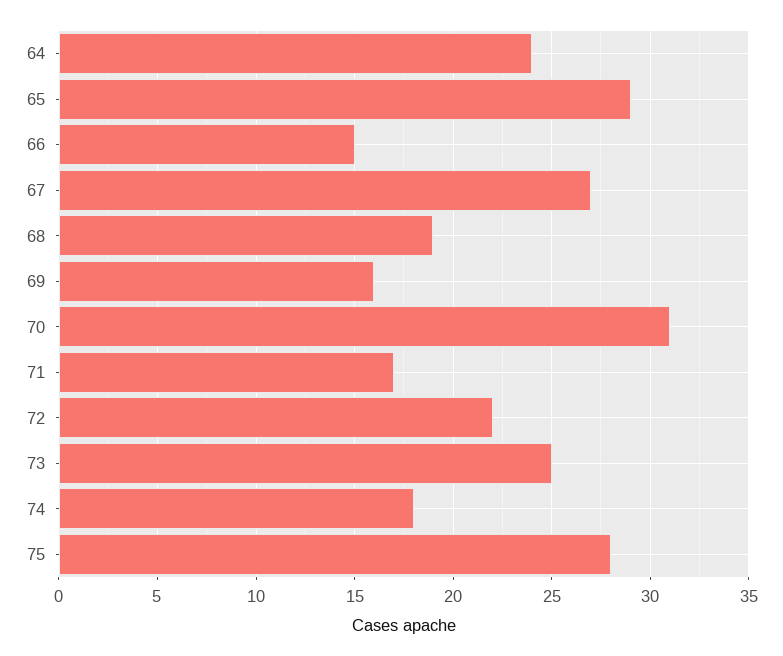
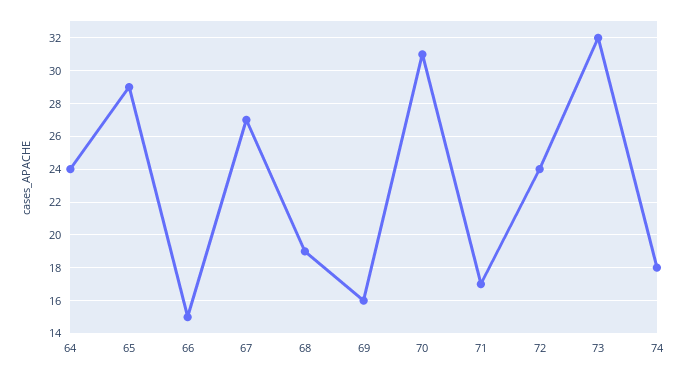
  {
    "64": 24,
    "65": 29,
    "66": 15,
    "67": 27,
    "68": 19,
    "69": 16,
    "70": 31,
    "71": 17,
-   "72": 22,
+   "72": 24,
-   "73": 25,
+   "73": 32,
-   "74": 18,
+   "74": 18
-   "75": 28
  }

